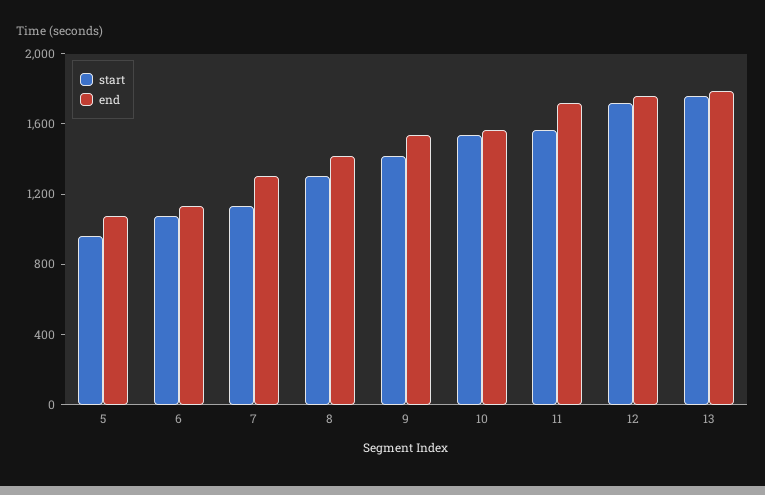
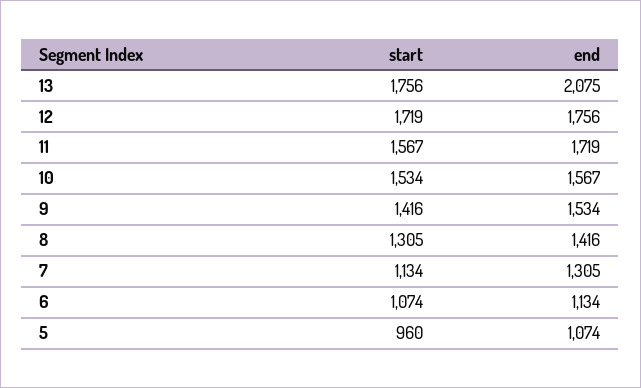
  {
    "start": {
      "5": 960,
      "6": 1074,
      "7": 1134,
      "8": 1305,
      "9": 1416,
      "10": 1534,
      "11": 1567,
      "12": 1719,
      "13": 1756
    },
    "end": {
      "5": 1074,
      "6": 1134,
      "7": 1305,
      "8": 1416,
      "9": 1534,
      "10": 1567,
      "11": 1719,
      "12": 1756,
-     "13": 1800
+     "13": 2075
    }
  }

